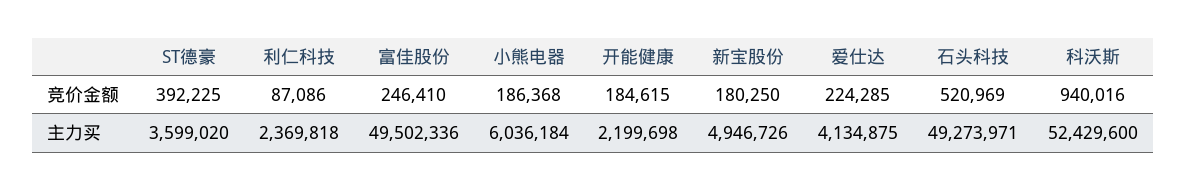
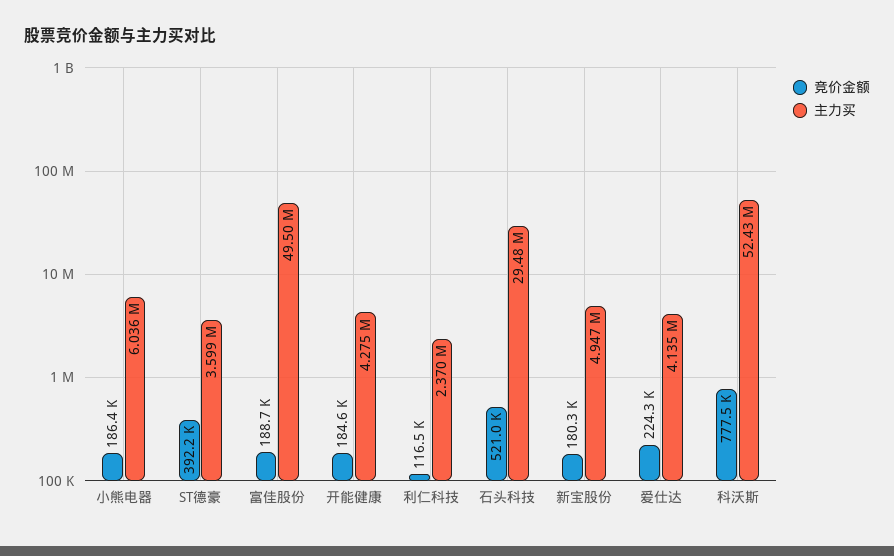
  {
    "竞价金额": {
      "ST德豪": 392225,
-     "利仁科技": 87086,
+     "利仁科技": 116500,
-     "富佳股份": 246410,
+     "富佳股份": 188700,
      "小熊电器": 186368,
      "开能健康": 184615,
      "新宝股份": 180250,
      "爱仕达": 224285,
      "石头科技": 520969,
-     "科沃斯": 940016
+     "科沃斯": 777500
    },
    "主力买": {
      "ST德豪": 3599020,
      "利仁科技": 2369818,
      "富佳股份": 49502336,
      "小熊电器": 6036184,
-     "开能健康": 2199698,
+     "开能健康": 4275000,
      "新宝股份": 4946726,
      "爱仕达": 4134875,
-     "石头科技": 49273971,
+     "石头科技": 29480000,
      "科沃斯": 52429600
    }
  }

